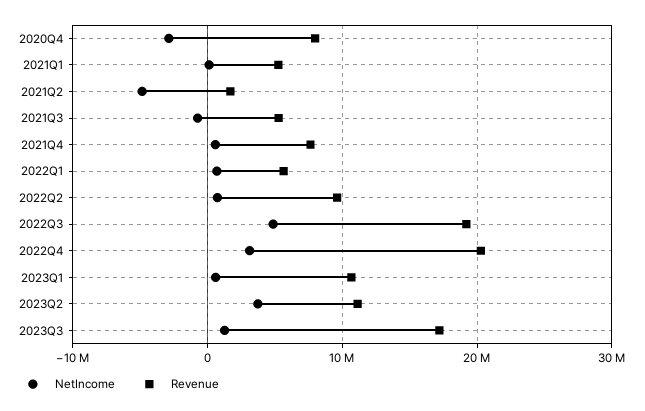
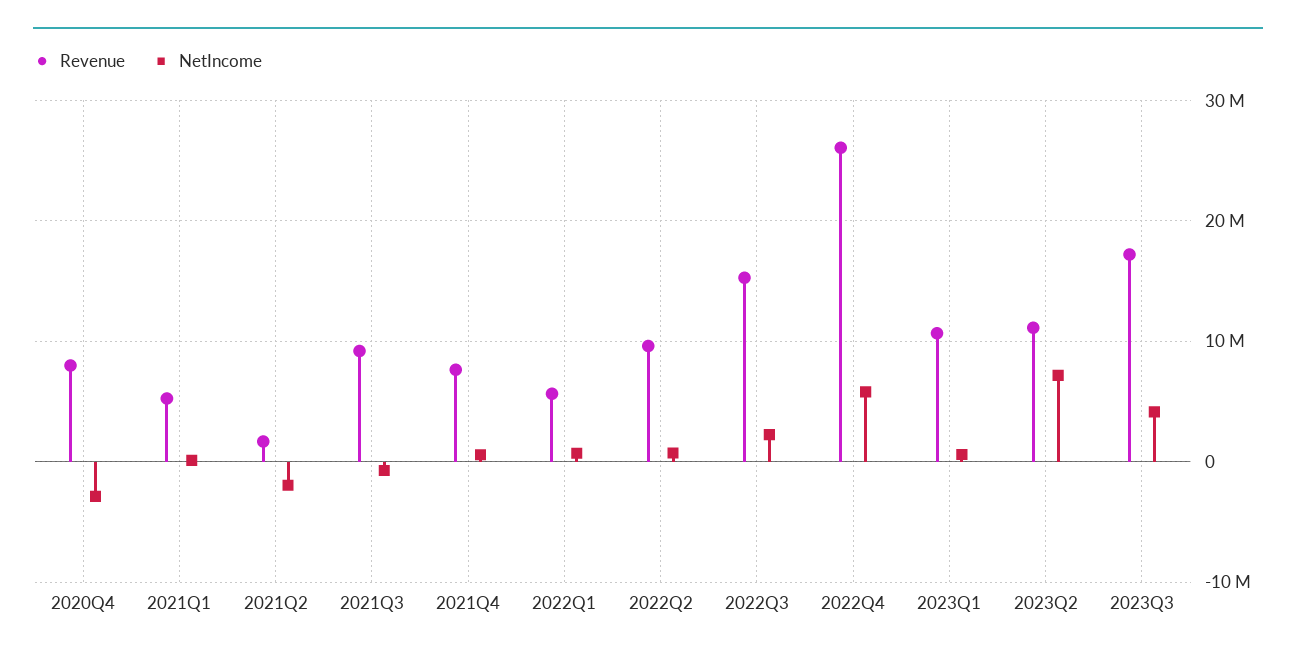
  {
    "NetIncome": {
      "2020Q4": -3000000,
      "2021Q1": 0,
-     "2021Q2": -5000000,
+     "2021Q2": -2000000,
      "2021Q3": -1000000,
      "2021Q4": 1000000,
      "2022Q1": 1000000,
      "2022Q2": 1000000,
-     "2022Q3": 5000000,
+     "2022Q3": 2000000,
-     "2022Q4": 3000000,
+     "2022Q4": 6000000,
      "2023Q1": 1000000,
-     "2023Q2": 4000000,
+     "2023Q2": 7000000,
-     "2023Q3": 1000000
+     "2023Q3": 4000000
    },
    "Revenue": {
      "2020Q4": 8000000,
      "2021Q1": 5000000,
      "2021Q2": 2000000,
-     "2021Q3": 5000000,
+     "2021Q3": 9000000,
      "2021Q4": 8000000,
      "2022Q1": 6000000,
      "2022Q2": 10000000,
-     "2022Q3": 19000000,
+     "2022Q3": 15000000,
-     "2022Q4": 20000000,
+     "2022Q4": 26000000,
      "2023Q1": 11000000,
      "2023Q2": 11000000,
      "2023Q3": 17000000
    }
  }

